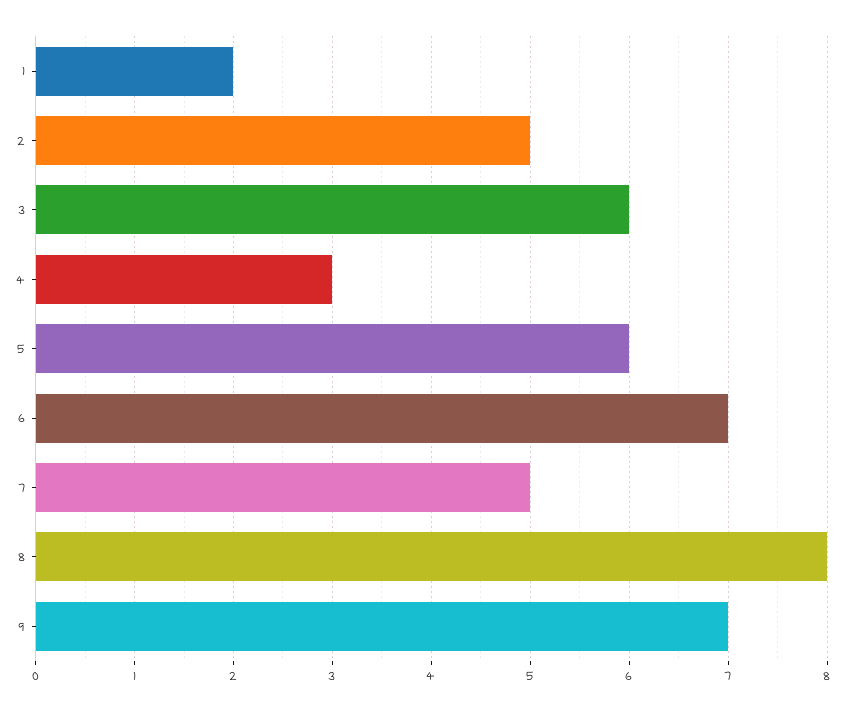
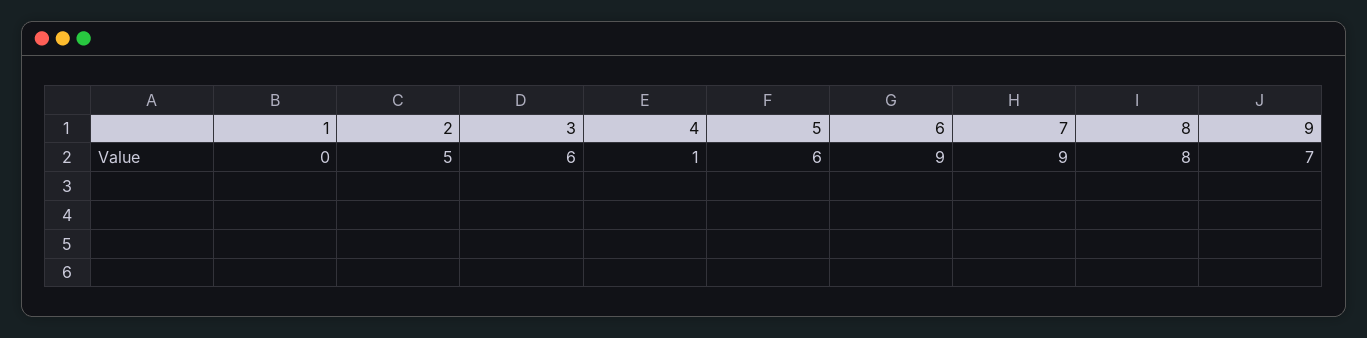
  {
-   "1": 2,
+   "1": 0,
    "2": 5,
    "3": 6,
-   "4": 3,
+   "4": 1,
    "5": 6,
-   "6": 7,
+   "6": 9,
-   "7": 5,
+   "7": 9,
    "8": 8,
    "9": 7
  }

